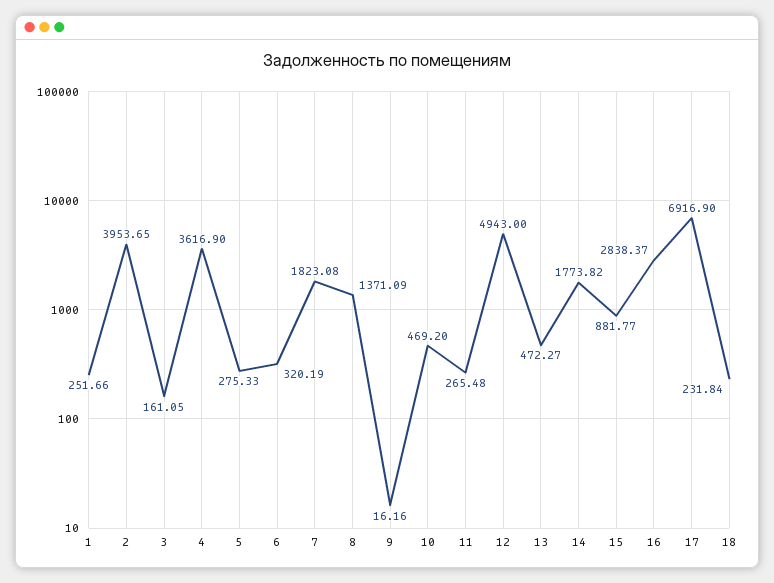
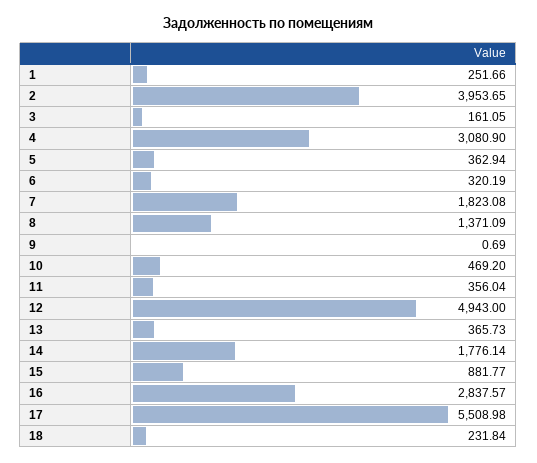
  {
    "1": 251.66,
    "2": 3953.65,
    "3": 161.05,
-   "4": 3616.9,
+   "4": 3080.9,
-   "5": 275.33,
+   "5": 362.94,
    "6": 320.19,
    "7": 1823.08,
    "8": 1371.09,
-   "9": 16.16,
+   "9": 0.69,
    "10": 469.2,
-   "11": 265.48,
+   "11": 356.04,
    "12": 4943,
-   "13": 472.27,
+   "13": 365.73,
-   "14": 1773.82,
+   "14": 1776.14,
    "15": 881.77,
-   "16": 2838.37,
+   "16": 2837.57,
-   "17": 6916.9,
+   "17": 5508.98,
    "18": 231.84
  }

